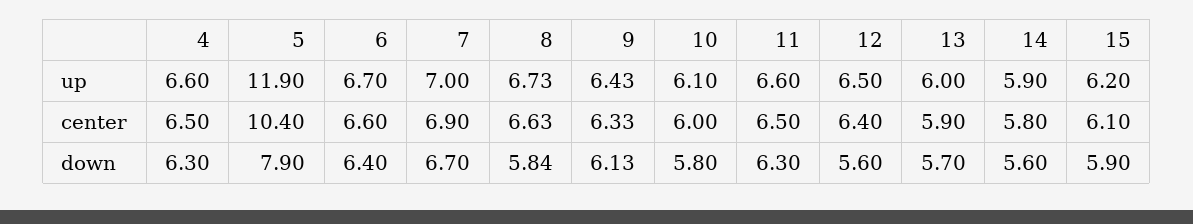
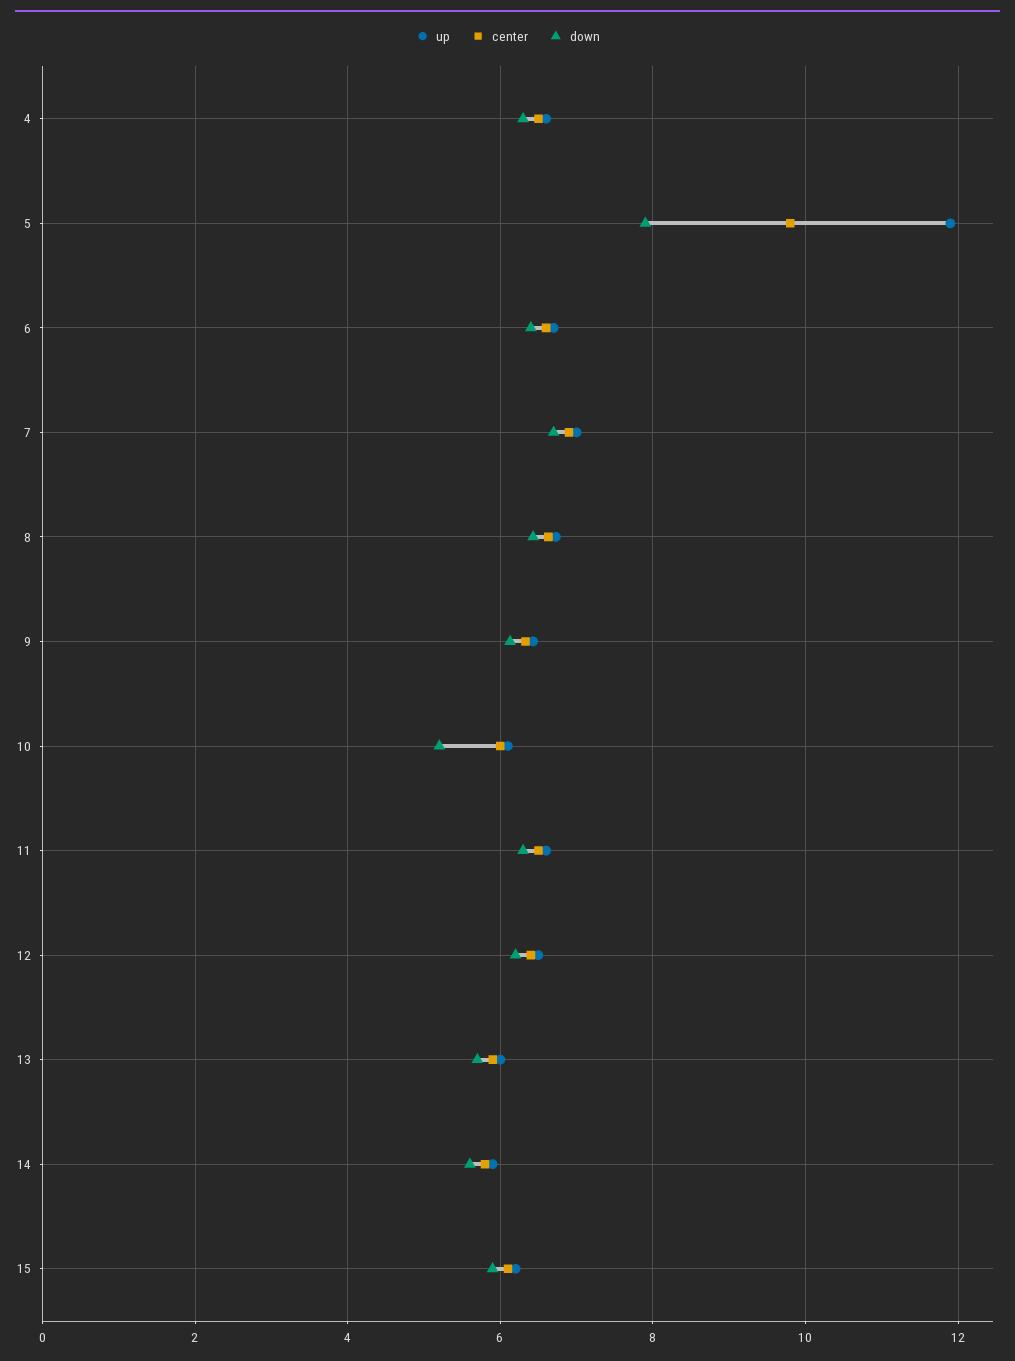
  {
    "up": {
      "4": 6.6,
      "5": 11.9,
      "6": 6.7,
      "7": 7,
      "8": 6.73,
      "9": 6.43,
      "10": 6.1,
      "11": 6.6,
      "12": 6.5,
      "13": 6,
      "14": 5.9,
      "15": 6.2
    },
    "center": {
      "4": 6.5,
-     "5": 10.4,
+     "5": 9.8,
      "6": 6.6,
      "7": 6.9,
      "8": 6.63,
      "9": 6.33,
      "10": 6,
      "11": 6.5,
      "12": 6.4,
      "13": 5.9,
      "14": 5.8,
      "15": 6.1
    },
    "down": {
      "4": 6.3,
      "5": 7.9,
      "6": 6.4,
      "7": 6.7,
-     "8": 5.84,
+     "8": 6.4,
      "9": 6.13,
-     "10": 5.8,
+     "10": 5.2,
      "11": 6.3,
-     "12": 5.6,
+     "12": 6.2,
      "13": 5.7,
      "14": 5.6,
      "15": 5.9
    }
  }

